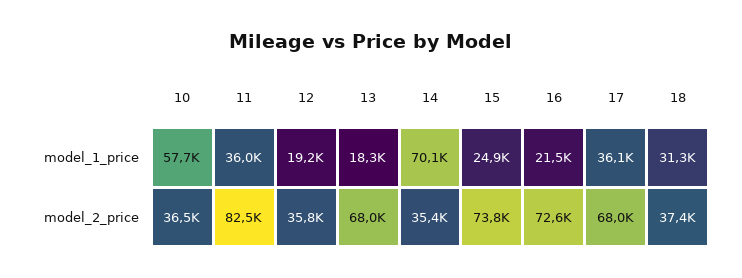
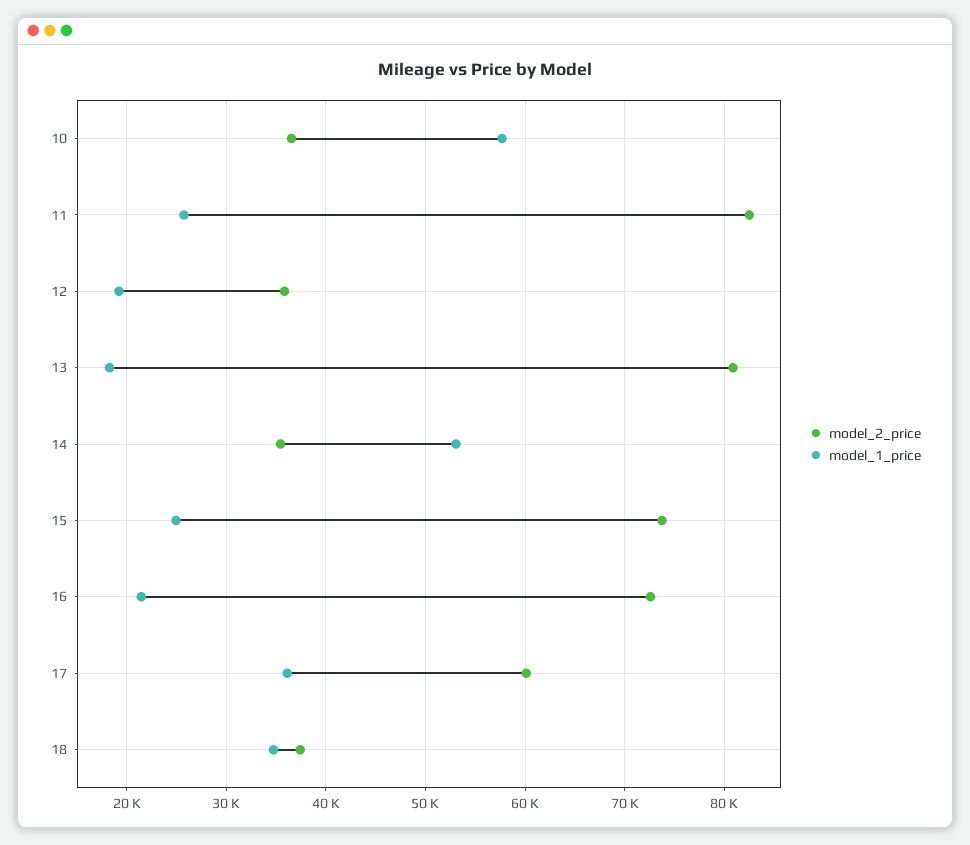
  {
    "model_1_price": {
      "10": 57700,
-     "11": 36000,
+     "11": 26000,
      "12": 19200,
      "13": 18300,
-     "14": 70100,
+     "14": 53000,
      "15": 24900,
      "16": 21500,
      "17": 36100,
-     "18": 31300
+     "18": 35000
    },
    "model_2_price": {
      "10": 36500,
      "11": 82500,
      "12": 35800,
-     "13": 68000,
+     "13": 81000,
      "14": 35400,
      "15": 73800,
      "16": 72600,
-     "17": 68000,
+     "17": 60000,
      "18": 37400
    }
  }

